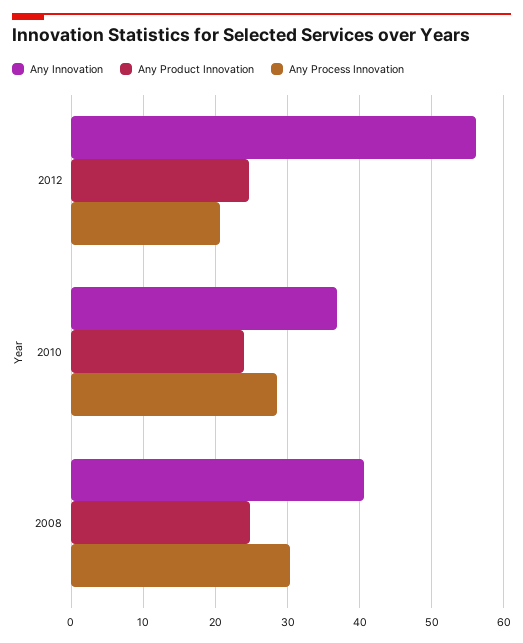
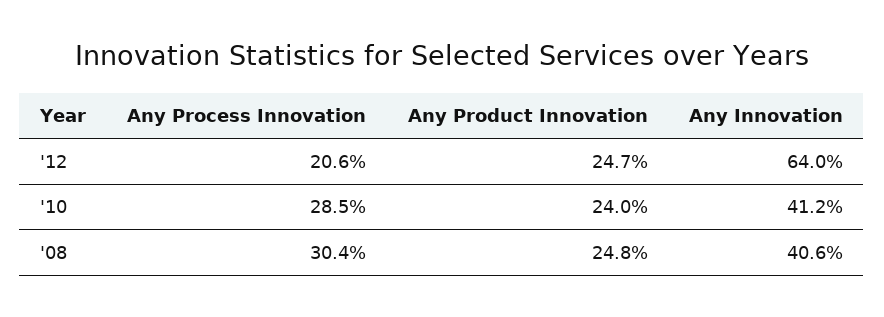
  {
    "Any Innovation": {
-     "2012": 56,
+     "2012": 64,
-     "2010": 37,
+     "2010": 41.2,
      "2008": 40.6
    },
    "Any Product Innovation": {
      "2012": 24.7,
      "2010": 24,
      "2008": 24.8
    },
    "Any Process Innovation": {
      "2012": 20.6,
      "2010": 28.5,
      "2008": 30.4
    }
  }

